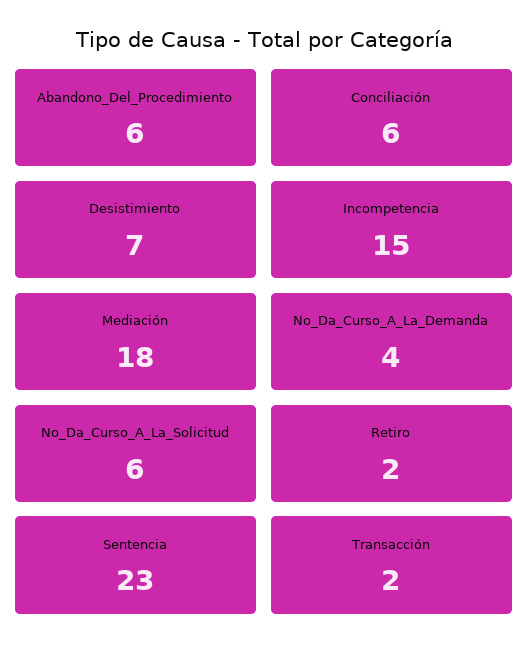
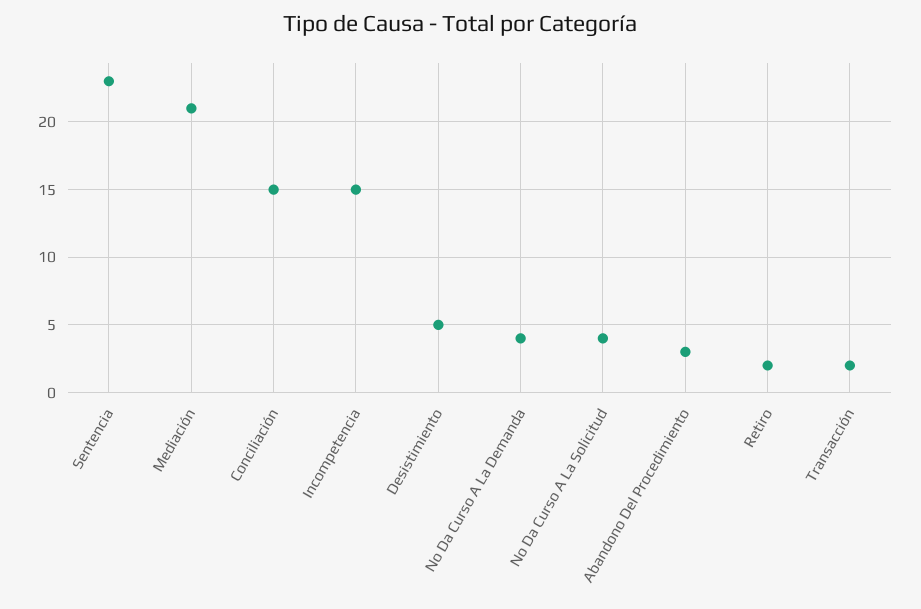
  {
-   "Abandono_Del_Procedimiento": 6,
+   "Abandono_Del_Procedimiento": 3,
-   "Conciliación": 6,
+   "Conciliación": 15,
-   "Desistimiento": 7,
+   "Desistimiento": 5,
    "Incompetencia": 15,
-   "Mediación": 18,
+   "Mediación": 21,
    "No_Da_Curso_A_La_Demanda": 4,
-   "No_Da_Curso_A_La_Solicitud": 6,
+   "No_Da_Curso_A_La_Solicitud": 4,
    "Retiro": 2,
    "Sentencia": 23,
    "Transacción": 2
  }

